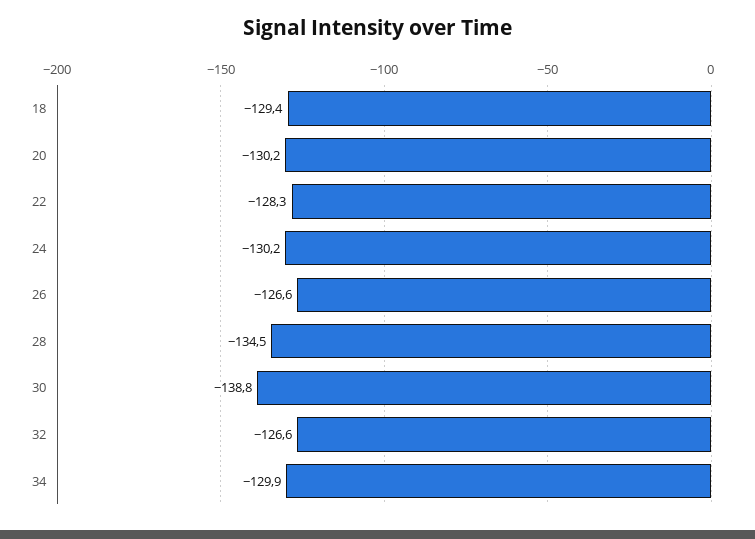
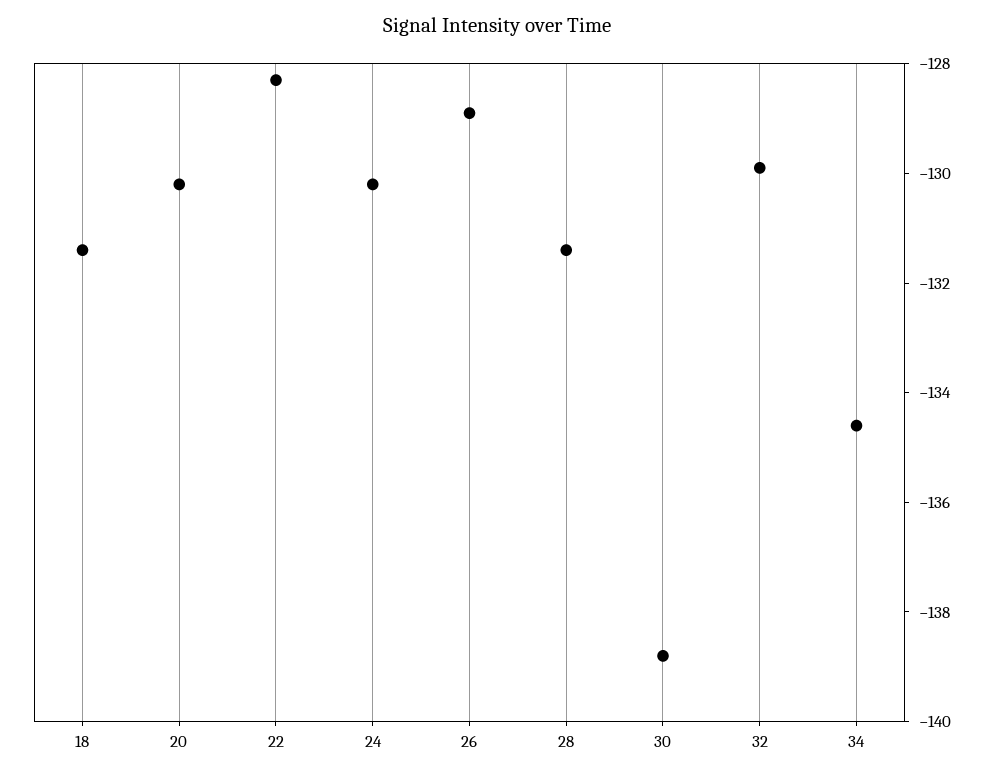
  {
-   "18": -129.4,
+   "18": -131.5,
    "20": -130.2,
    "22": -128.3,
    "24": -130.2,
-   "26": -126.6,
+   "26": -129,
-   "28": -134.5,
+   "28": -131.5,
    "30": -138.8,
-   "32": -126.6,
+   "32": -130,
-   "34": -129.9
+   "34": -134.5
  }

